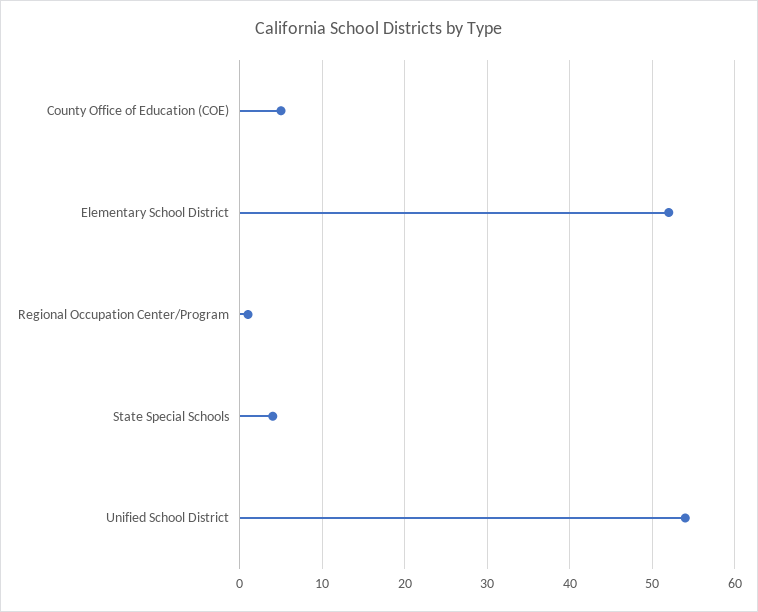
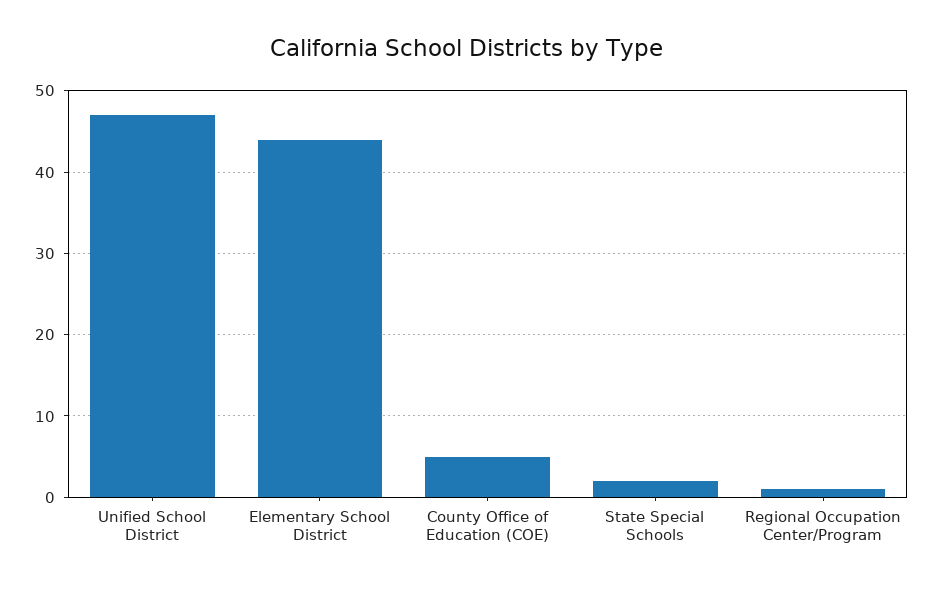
  {
    "County Office of Education (COE)": 5,
-   "Elementary School District": 52,
+   "Elementary School District": 44,
    "Regional Occupation Center/Program": 1,
-   "State Special Schools": 4,
+   "State Special Schools": 2,
-   "Unified School District": 54
+   "Unified School District": 47
  }

